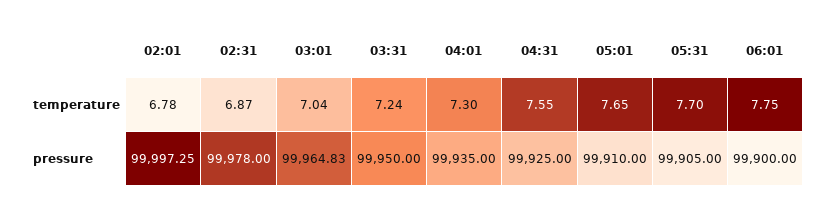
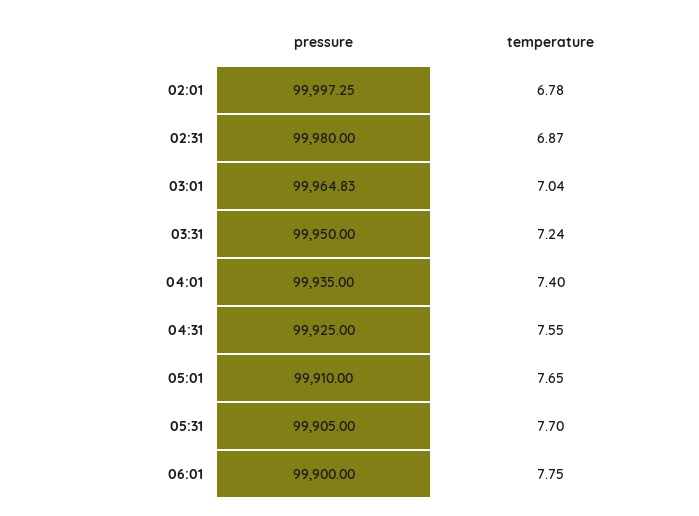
  {
    "02:01": {
      "temperature": 6.78,
      "pressure": 99997.25
    },
    "02:31": {
      "temperature": 6.87,
-     "pressure": 99978
+     "pressure": 99980
    },
    "03:01": {
      "temperature": 7.04,
      "pressure": 99964.83
    },
    "03:31": {
      "temperature": 7.24,
      "pressure": 99950
    },
    "04:01": {
-     "temperature": 7.3,
+     "temperature": 7.4,
      "pressure": 99935
    },
    "04:31": {
      "temperature": 7.55,
      "pressure": 99925
    },
    "05:01": {
      "temperature": 7.65,
      "pressure": 99910
    },
    "05:31": {
      "temperature": 7.7,
      "pressure": 99905
    },
    "06:01": {
      "temperature": 7.75,
      "pressure": 99900
    }
  }

